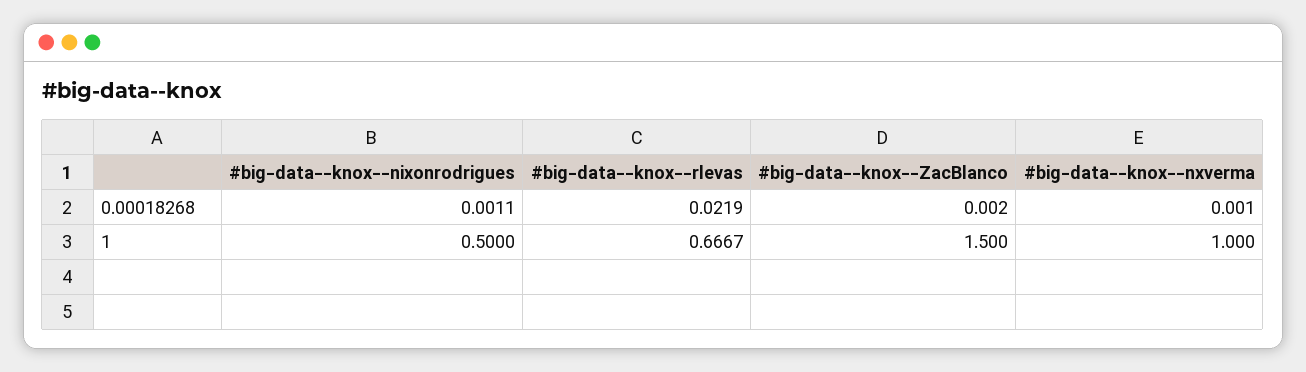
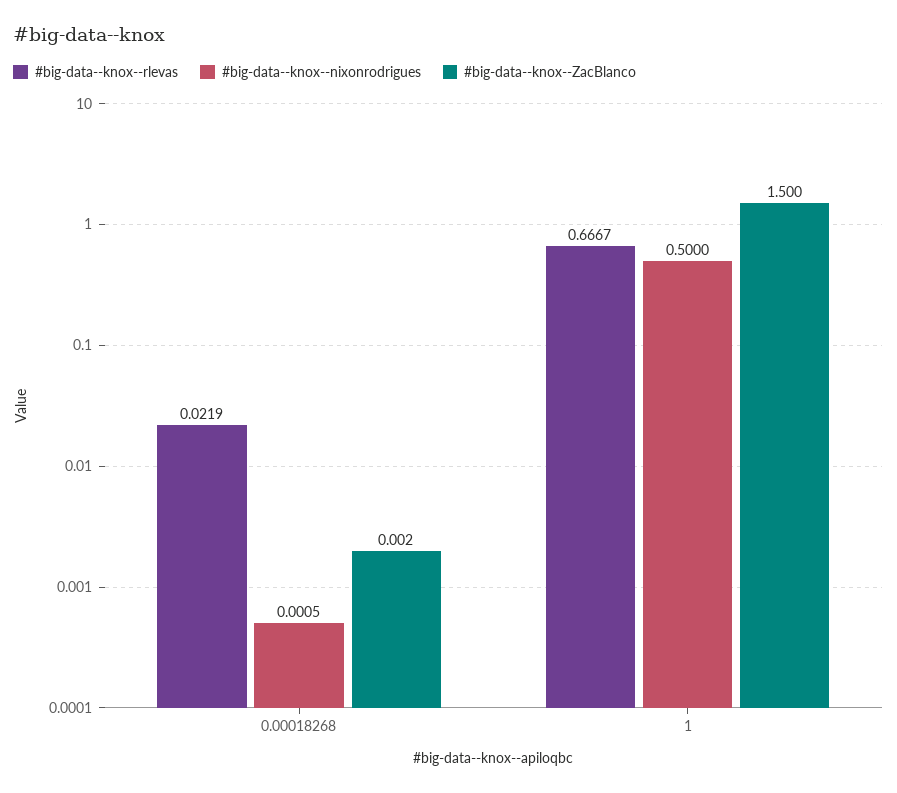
  {
    "#big-data--knox--nixonrodrigues": {
-     "0.00018268": 0.0011,
+     "0.00018268": 0.0005,
      "1": 0.5
    },
    "#big-data--knox--rlevas": {
      "0.00018268": 0.0219,
      "1": 0.6667
    },
    "#big-data--knox--ZacBlanco": {
      "0.00018268": 0.002,
      "1": 1.5
-   },
+   }
-   "#big-data--knox--nxverma": {
-     "0.00018268": 0.001,
-     "1": 1
-   }
  }

